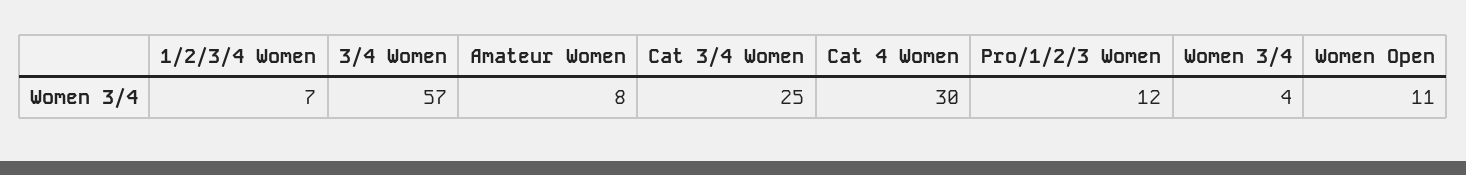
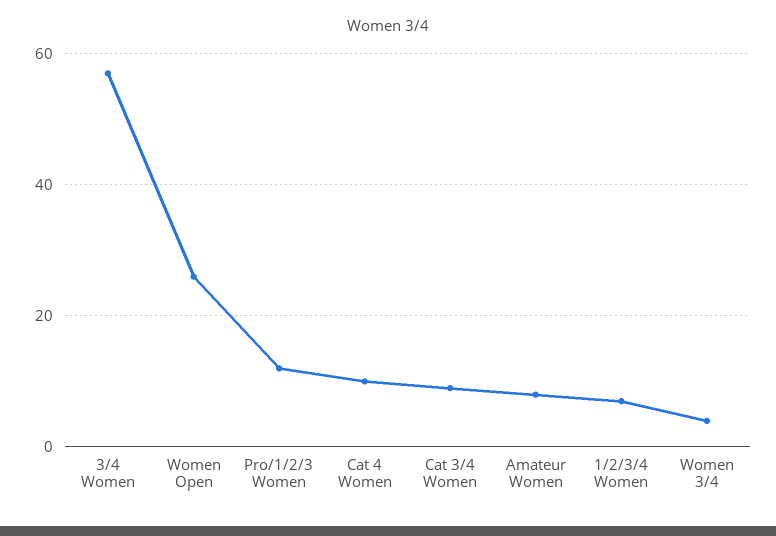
  {
    "1/2/3/4 Women": 7,
    "3/4 Women": 57,
    "Amateur Women": 8,
-   "Cat 3/4 Women": 25,
+   "Cat 3/4 Women": 10,
-   "Cat 4 Women": 30,
+   "Cat 4 Women": 10,
    "Pro/1/2/3 Women": 12,
    "Women 3/4": 4,
-   "Women Open": 11
+   "Women Open": 25
  }

